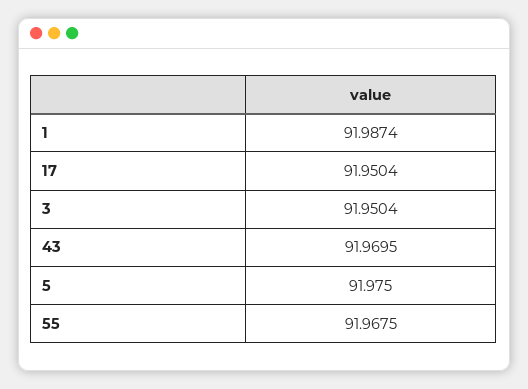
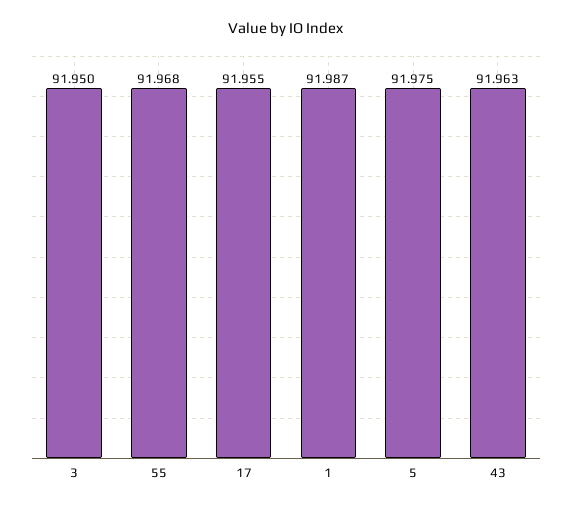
  {
    "1": 91.9874,
-   "17": 91.9504,
+   "17": 91.955,
    "3": 91.9504,
-   "43": 91.9695,
+   "43": 91.963,
    "5": 91.975,
    "55": 91.9675
  }

